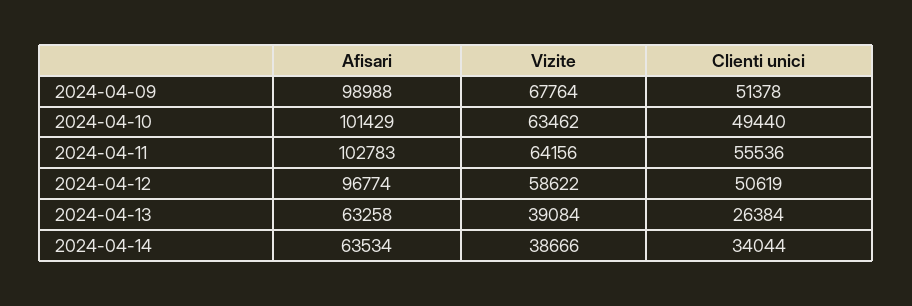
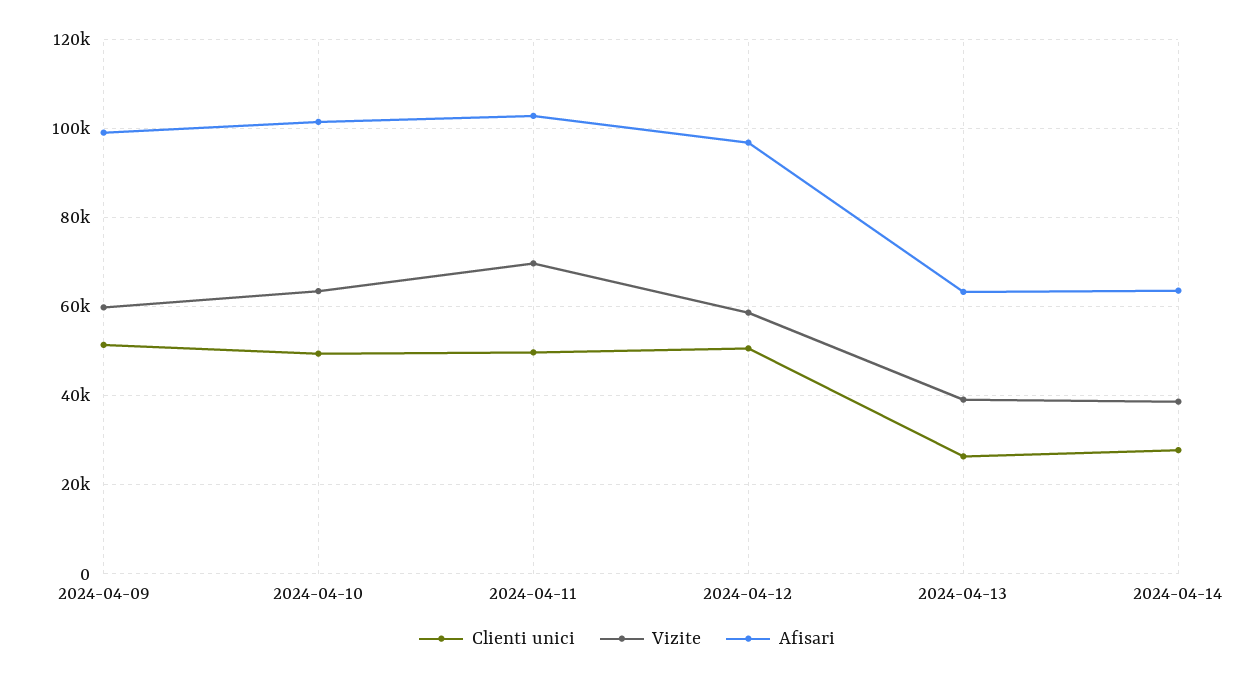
  {
    "Afisari": {
      "2024-04-09": 98988,
      "2024-04-10": 101429,
      "2024-04-11": 102783,
      "2024-04-12": 96774,
      "2024-04-13": 63258,
      "2024-04-14": 63534
    },
    "Vizite": {
-     "2024-04-09": 67764,
+     "2024-04-09": 60000,
      "2024-04-10": 63462,
-     "2024-04-11": 64156,
+     "2024-04-11": 70000,
      "2024-04-12": 58622,
      "2024-04-13": 39084,
      "2024-04-14": 38666
    },
    "Clienti unici": {
      "2024-04-09": 51378,
      "2024-04-10": 49440,
-     "2024-04-11": 55536,
+     "2024-04-11": 50000,
      "2024-04-12": 50619,
      "2024-04-13": 26384,
-     "2024-04-14": 34044
+     "2024-04-14": 28000
    }
  }

